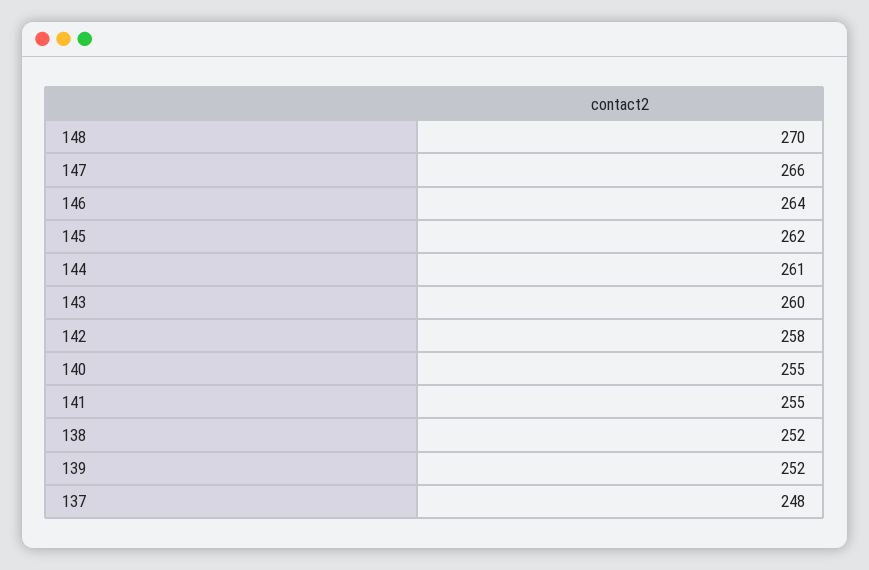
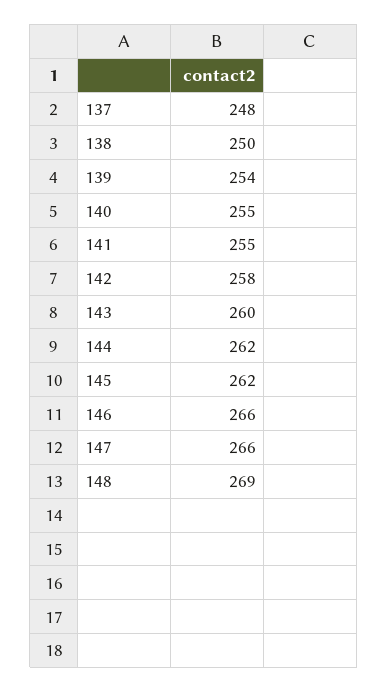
  {
-   "148": 270,
+   "148": 269,
    "147": 266,
-   "146": 264,
+   "146": 266,
    "145": 262,
-   "144": 261,
+   "144": 262,
    "143": 260,
    "142": 258,
    "140": 255,
    "141": 255,
-   "138": 252,
+   "138": 250,
-   "139": 252,
+   "139": 254,
    "137": 248
  }

